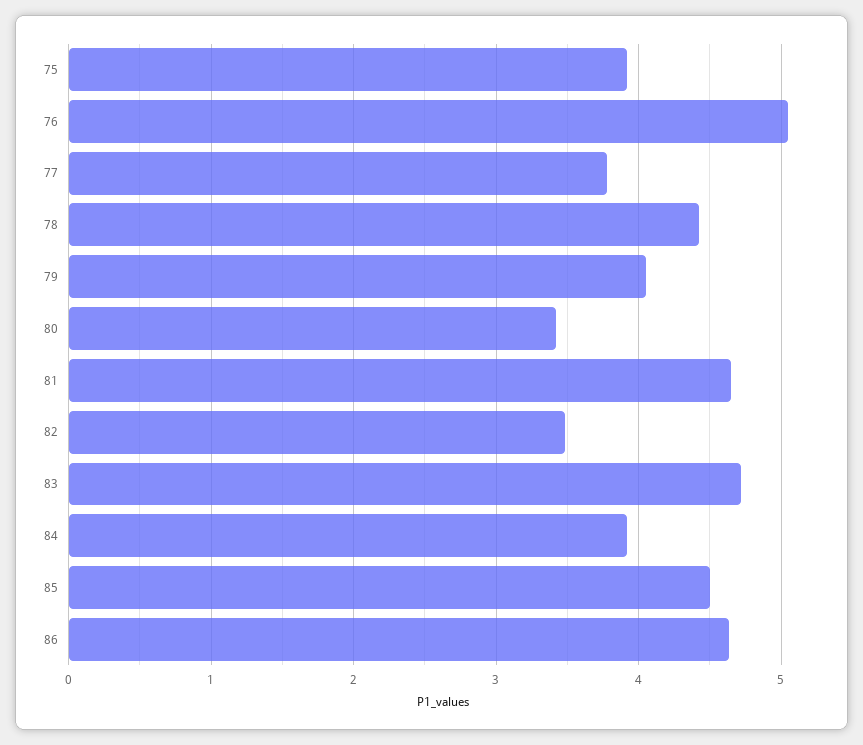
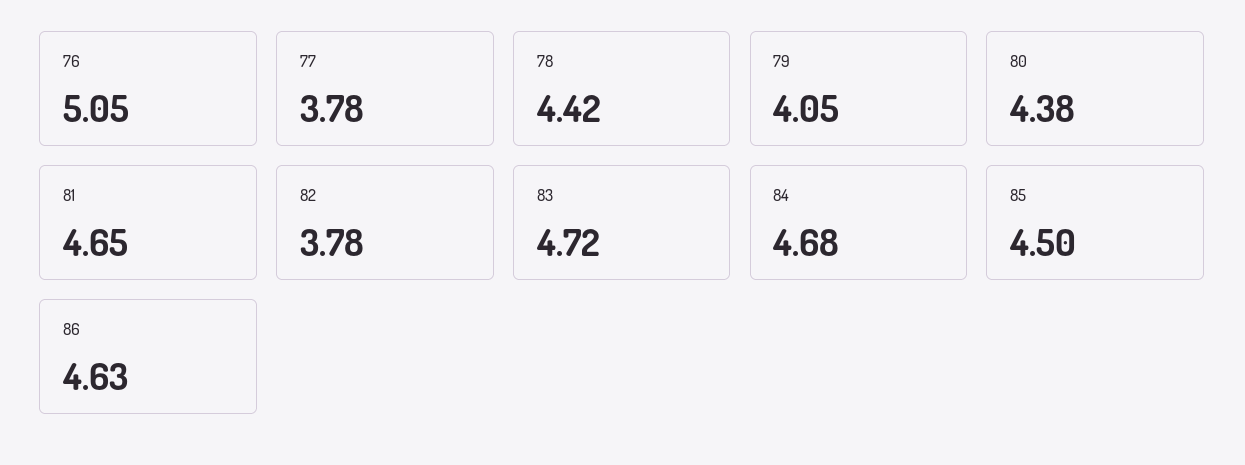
  {
-   "75": 3.9,
    "76": 5.05,
    "77": 3.78,
    "78": 4.42,
    "79": 4.05,
-   "80": 3.4,
+   "80": 4.38,
    "81": 4.65,
-   "82": 3.5,
+   "82": 3.78,
    "83": 4.72,
-   "84": 3.9,
+   "84": 4.68,
    "85": 4.5,
    "86": 4.63
  }

